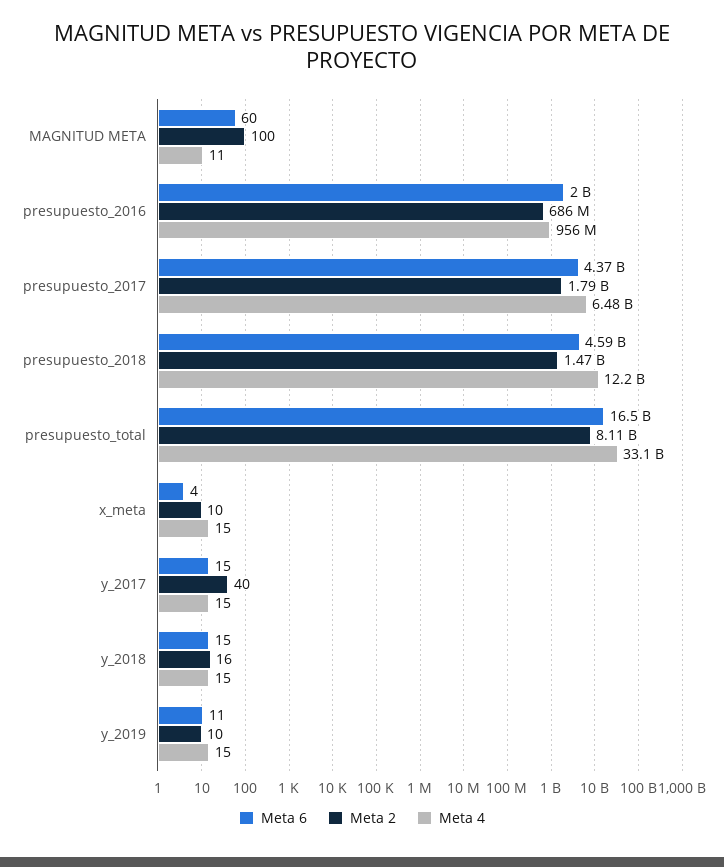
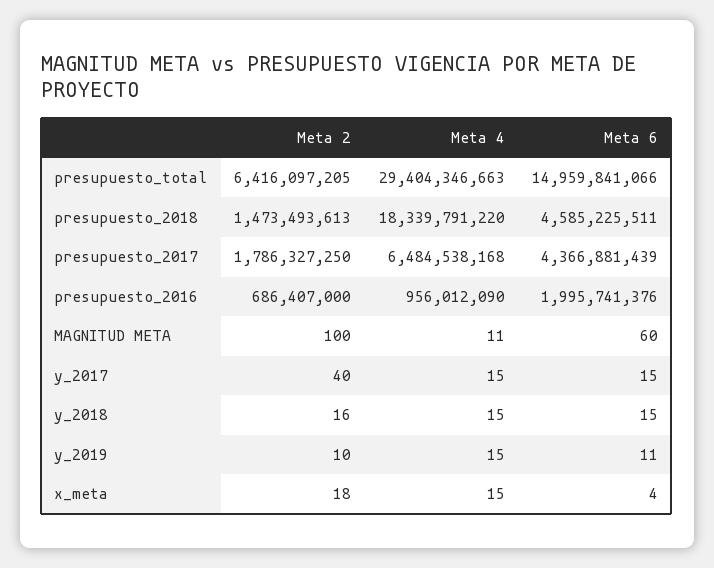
  {
    "Meta 6": {
      "MAGNITUD META": 60,
      "presupuesto_2016": 1995741376,
      "presupuesto_2017": 4366881439,
      "presupuesto_2018": 4585225511,
-     "presupuesto_total": 16500000000,
+     "presupuesto_total": 14959841066,
      "x_meta": 4,
      "y_2017": 15,
      "y_2018": 15,
      "y_2019": 11
    },
    "Meta 2": {
      "MAGNITUD META": 100,
      "presupuesto_2016": 686407000,
      "presupuesto_2017": 1786327250,
      "presupuesto_2018": 1473493613,
-     "presupuesto_total": 8110000000,
+     "presupuesto_total": 6416097205,
-     "x_meta": 10,
+     "x_meta": 18,
      "y_2017": 40,
      "y_2018": 16,
      "y_2019": 10
    },
    "Meta 4": {
      "MAGNITUD META": 11,
      "presupuesto_2016": 956012090,
      "presupuesto_2017": 6484538168,
-     "presupuesto_2018": 12200000000,
+     "presupuesto_2018": 18339791220,
-     "presupuesto_total": 33100000000,
+     "presupuesto_total": 29404346663,
      "x_meta": 15,
      "y_2017": 15,
      "y_2018": 15,
      "y_2019": 15
    }
  }

